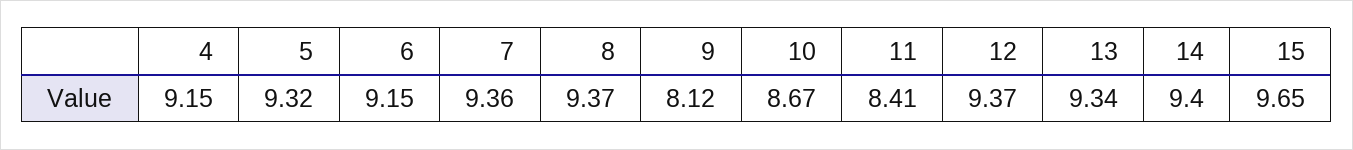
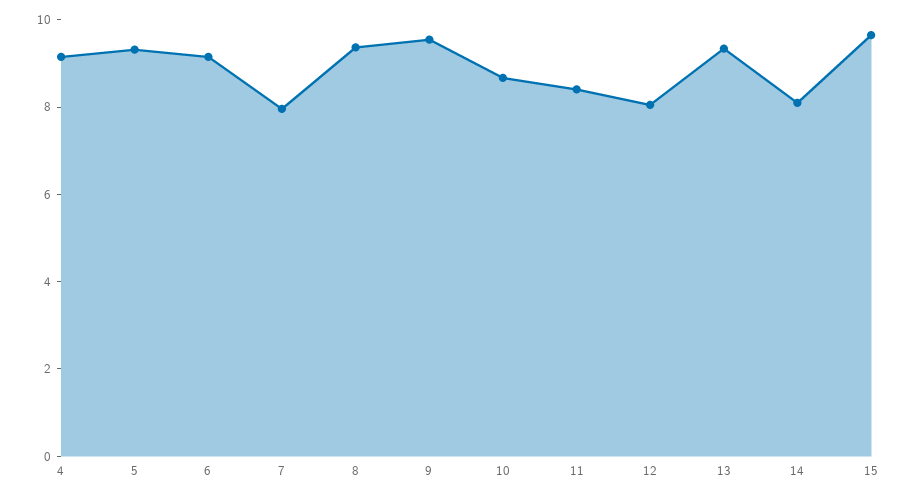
  {
    "4": 9.15,
    "5": 9.32,
    "6": 9.15,
-   "7": 9.36,
+   "7": 8,
    "8": 9.37,
-   "9": 8.12,
+   "9": 9.5,
    "10": 8.67,
    "11": 8.41,
-   "12": 9.37,
+   "12": 8,
    "13": 9.34,
-   "14": 9.4,
+   "14": 8,
    "15": 9.65
  }

